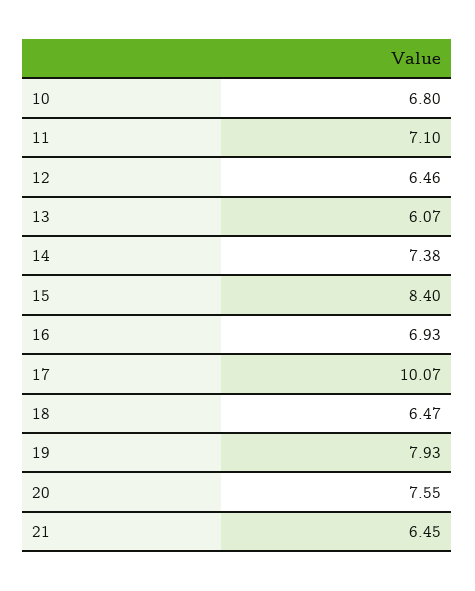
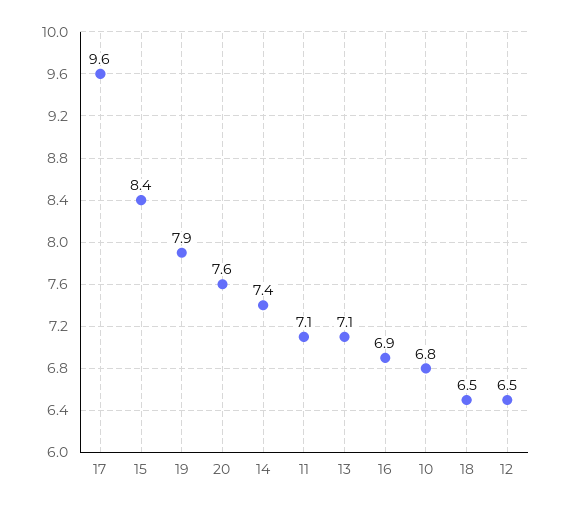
  {
    "10": 6.8,
    "11": 7.1,
    "12": 6.46,
-   "13": 6.07,
+   "13": 7.1,
    "14": 7.38,
    "15": 8.4,
    "16": 6.93,
-   "17": 10.07,
+   "17": 9.6,
    "18": 6.47,
    "19": 7.93,
-   "20": 7.55,
+   "20": 7.55
-   "21": 6.45
  }

